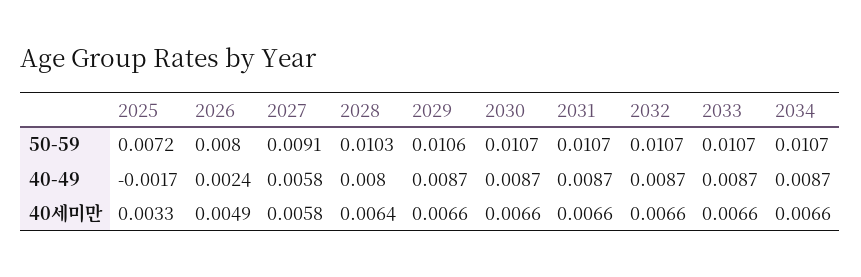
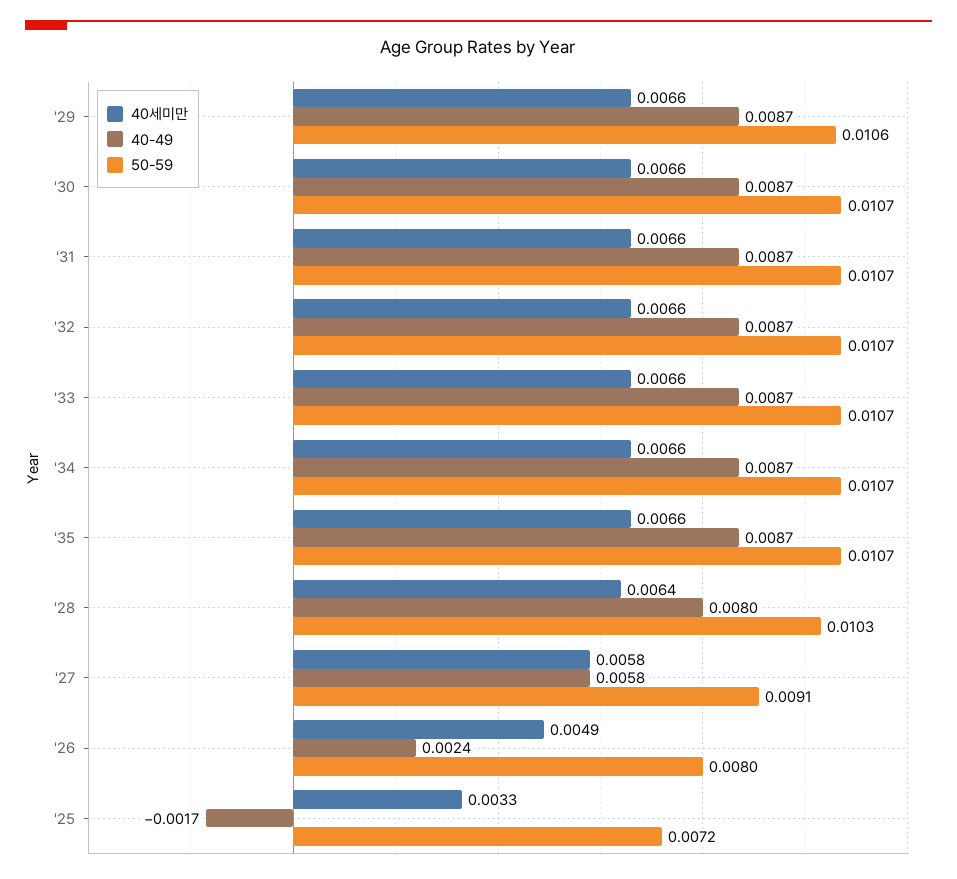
  {
    "50-59": {
      "2025": 0.0072,
      "2026": 0.008,
      "2027": 0.0091,
      "2028": 0.0103,
      "2029": 0.0106,
      "2030": 0.0107,
      "2031": 0.0107,
      "2032": 0.0107,
      "2033": 0.0107,
-     "2034": 0.0107
+     "2034": 0.0107,
+     "'35": 0.0107
    },
    "40-49": {
      "2025": -0.0017,
      "2026": 0.0024,
      "2027": 0.0058,
      "2028": 0.008,
      "2029": 0.0087,
      "2030": 0.0087,
      "2031": 0.0087,
      "2032": 0.0087,
      "2033": 0.0087,
-     "2034": 0.0087
+     "2034": 0.0087,
+     "'35": 0.0087
    },
    "40세미만": {
      "2025": 0.0033,
      "2026": 0.0049,
      "2027": 0.0058,
      "2028": 0.0064,
      "2029": 0.0066,
      "2030": 0.0066,
      "2031": 0.0066,
      "2032": 0.0066,
      "2033": 0.0066,
-     "2034": 0.0066
+     "2034": 0.0066,
+     "'35": 0.0066
    }
  }

